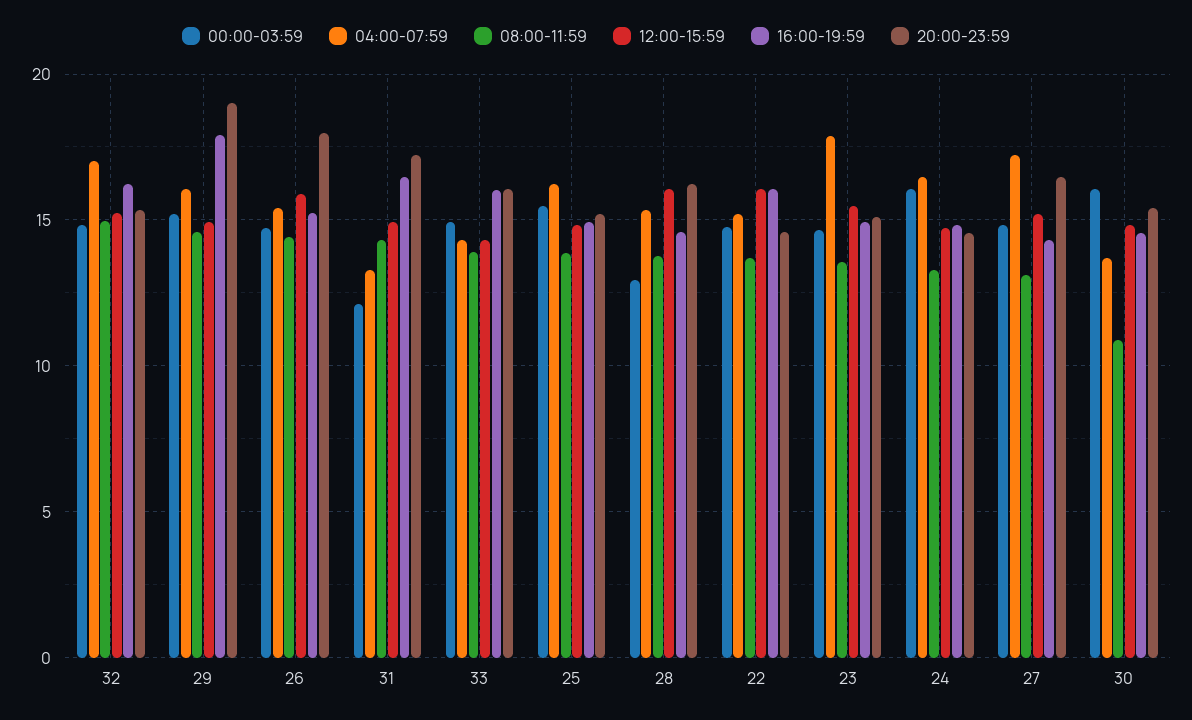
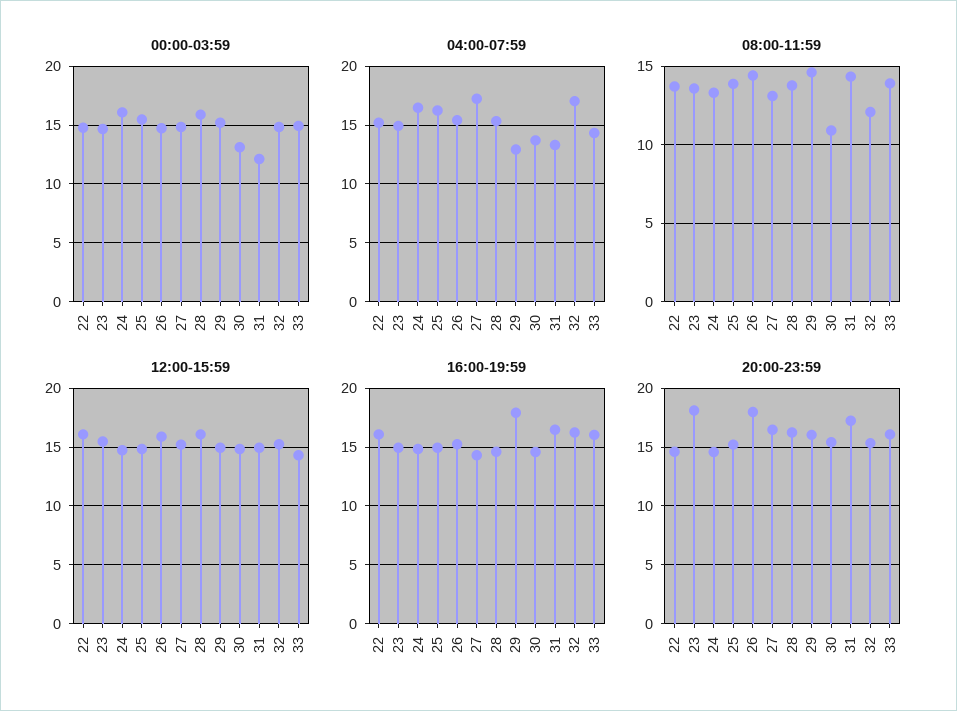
  {
    "00:00-03:59": {
      "32": 15,
      "29": 15,
      "26": 14.5,
      "31": 12,
      "33": 15,
      "25": 15.5,
-     "28": 13,
+     "28": 16,
      "22": 15,
      "23": 14.5,
      "24": 16,
      "27": 15,
-     "30": 16
+     "30": 13
    },
    "04:00-07:59": {
      "32": 17,
-     "29": 16,
+     "29": 13,
      "26": 15.5,
      "31": 13.5,
      "33": 14.5,
      "25": 16,
      "28": 15.5,
      "22": 15,
-     "23": 18,
+     "23": 15,
      "24": 16.5,
      "27": 17,
      "30": 13.5
    },
    "08:00-11:59": {
-     "32": 15,
+     "32": 12,
      "29": 14.5,
      "26": 14.5,
      "31": 14.5,
      "33": 14,
      "25": 14,
      "28": 14,
      "22": 13.5,
      "23": 13.5,
      "24": 13.5,
      "27": 13,
      "30": 11
    },
    "12:00-15:59": {
      "32": 15,
      "29": 15,
      "26": 16,
      "31": 15,
      "33": 14.5,
      "25": 15,
      "28": 16,
      "22": 16,
      "23": 15.5,
      "24": 14.5,
      "27": 15,
      "30": 15
    },
    "16:00-19:59": {
      "32": 16,
      "29": 18,
      "26": 15,
      "31": 16.5,
      "33": 16,
      "25": 15,
      "28": 14.5,
      "22": 16,
      "23": 15,
      "24": 15,
      "27": 14.5,
      "30": 14.5
    },
    "20:00-23:59": {
      "32": 15.5,
-     "29": 19,
+     "29": 16,
      "26": 18,
      "31": 17,
      "33": 16,
      "25": 15,
      "28": 16,
      "22": 14.5,
-     "23": 15,
+     "23": 18,
      "24": 14.5,
      "27": 16.5,
      "30": 15.5
    }
  }

